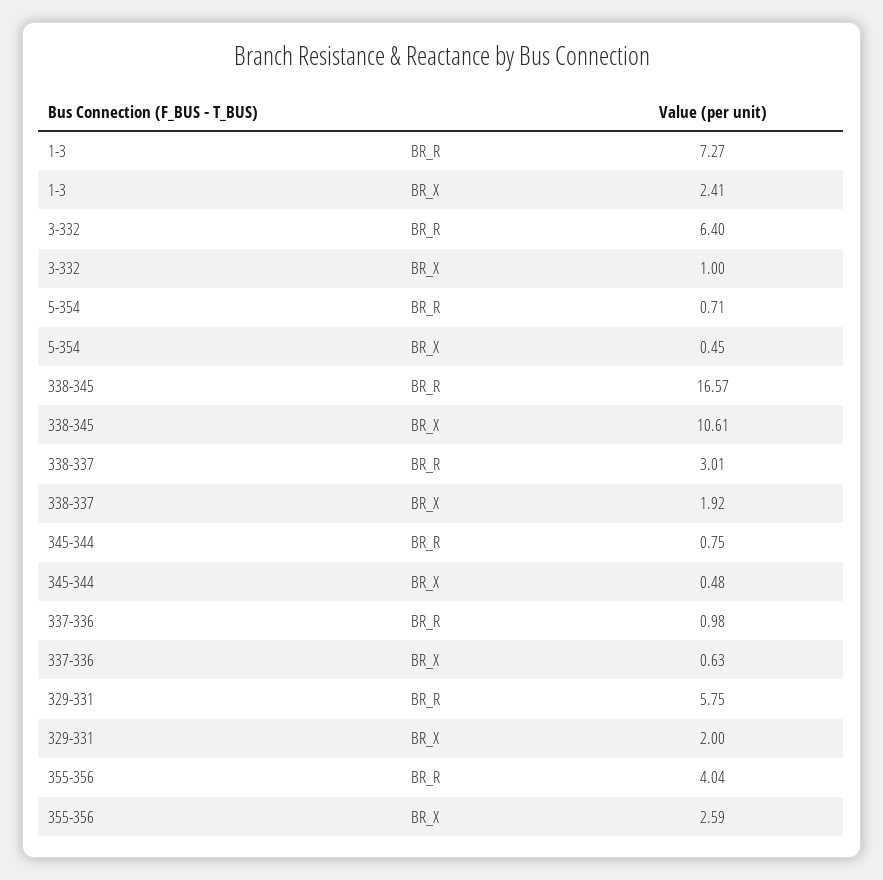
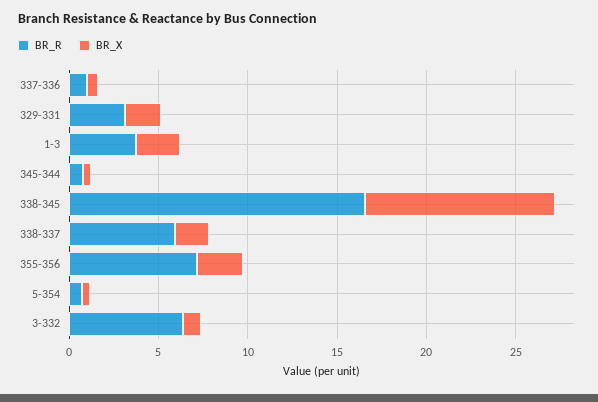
  {
    "BR_R": {
-     "1-3": 7.27,
+     "1-3": 4,
      "3-332": 6.4,
      "5-354": 0.71,
      "338-345": 16.57,
-     "338-337": 3.01,
+     "338-337": 6,
      "345-344": 0.75,
      "337-336": 0.98,
-     "329-331": 5.75,
+     "329-331": 3,
-     "355-356": 4.04
+     "355-356": 7
    },
    "BR_X": {
      "1-3": 2.41,
      "3-332": 1,
      "5-354": 0.45,
      "338-345": 10.61,
      "338-337": 1.92,
      "345-344": 0.48,
      "337-336": 0.63,
      "329-331": 2,
      "355-356": 2.59
    }
  }

